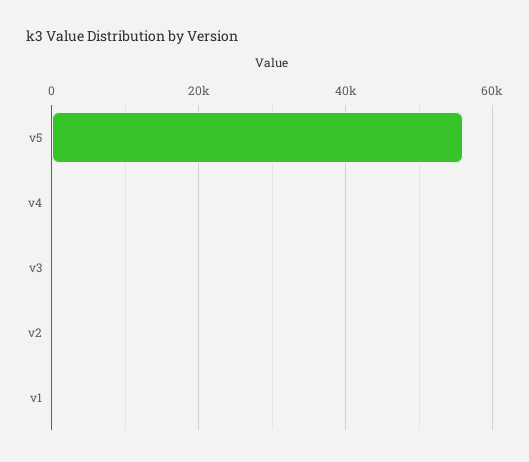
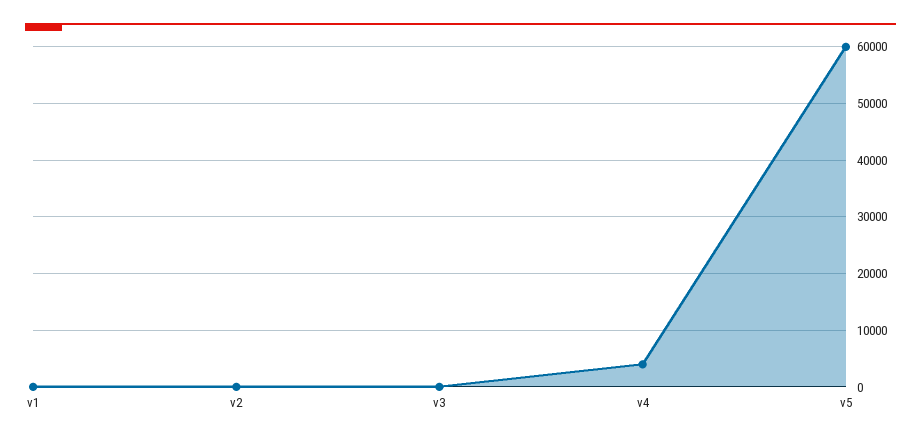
  {
-   "v5": 56000,
+   "v5": 60000,
-   "v4": 0,
+   "v4": 4000,
    "v3": 0,
    "v2": 0,
    "v1": 0
  }

